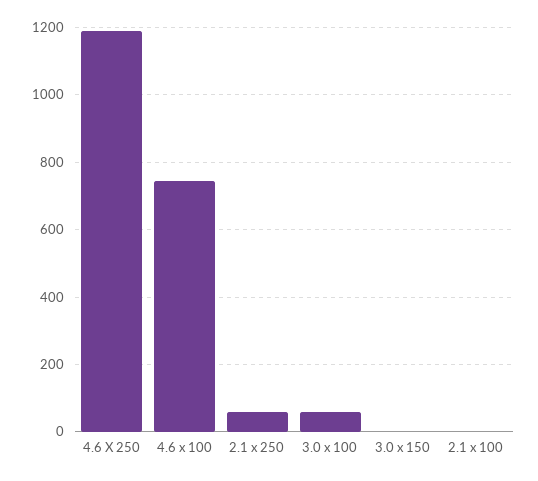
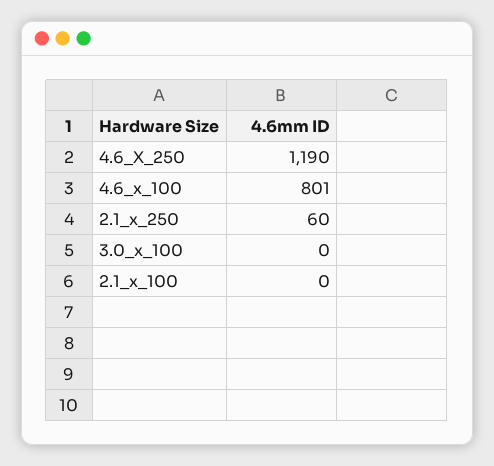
  {
    "4.6 X 250": 1190,
-   "4.6 x 100": 740,
+   "4.6 x 100": 801,
    "2.1 x 250": 60,
-   "3.0 x 100": 60,
+   "3.0 x 100": 0,
-   "3.0 x 150": 0,
    "2.1 x 100": 0
  }

